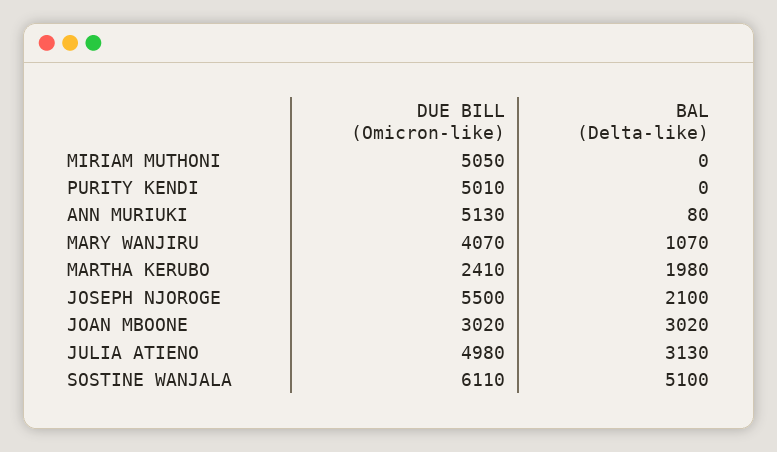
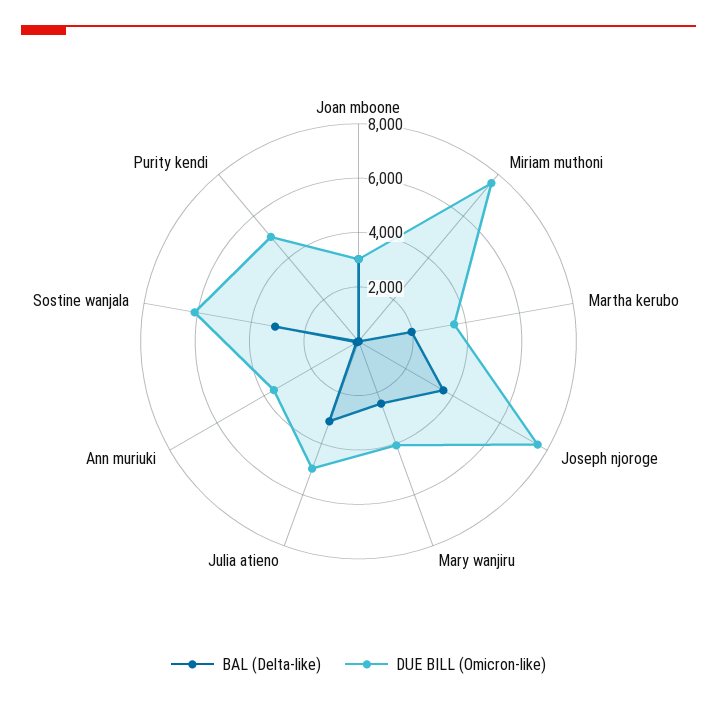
  {
    "DUE BILL (Omicron-like)": {
-     "MIRIAM MUTHONI": 5050,
+     "MIRIAM MUTHONI": 7500,
      "PURITY KENDI": 5010,
-     "ANN MURIUKI": 5130,
+     "ANN MURIUKI": 3500,
      "MARY WANJIRU": 4070,
-     "MARTHA KERUBO": 2410,
+     "MARTHA KERUBO": 3500,
-     "JOSEPH NJOROGE": 5500,
+     "JOSEPH NJOROGE": 7500,
      "JOAN MBOONE": 3020,
      "JULIA ATIENO": 4980,
      "SOSTINE WANJALA": 6110
    },
    "BAL (Delta-like)": {
      "MIRIAM MUTHONI": 0,
      "PURITY KENDI": 0,
      "ANN MURIUKI": 80,
-     "MARY WANJIRU": 1070,
+     "MARY WANJIRU": 2500,
      "MARTHA KERUBO": 1980,
-     "JOSEPH NJOROGE": 2100,
+     "JOSEPH NJOROGE": 3500,
      "JOAN MBOONE": 3020,
      "JULIA ATIENO": 3130,
-     "SOSTINE WANJALA": 5100
+     "SOSTINE WANJALA": 3000
    }
  }

